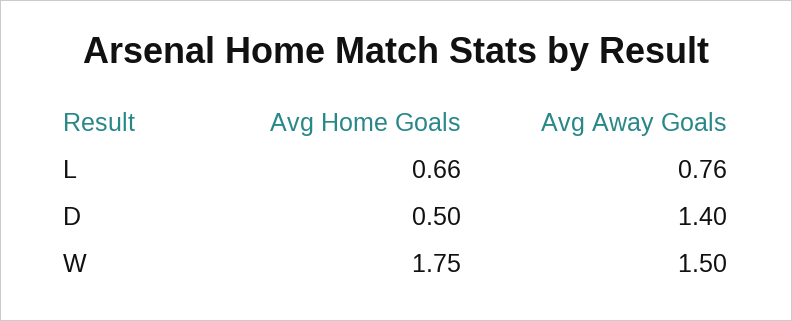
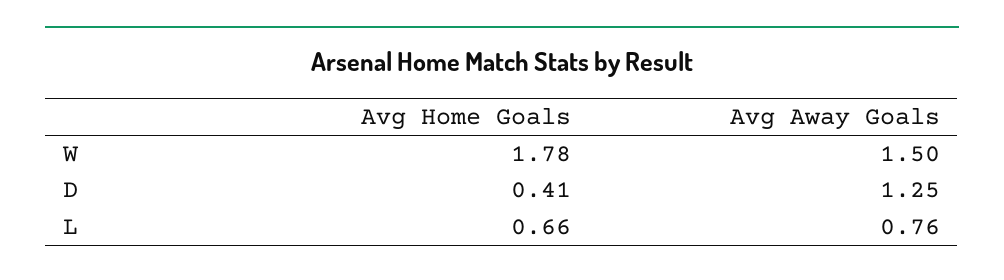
  {
    "Avg Home Goals": {
      "L": 0.66,
-     "D": 0.5,
+     "D": 0.41,
-     "W": 1.75
+     "W": 1.78
    },
    "Avg Away Goals": {
      "L": 0.76,
-     "D": 1.4,
+     "D": 1.25,
      "W": 1.5
    }
  }

